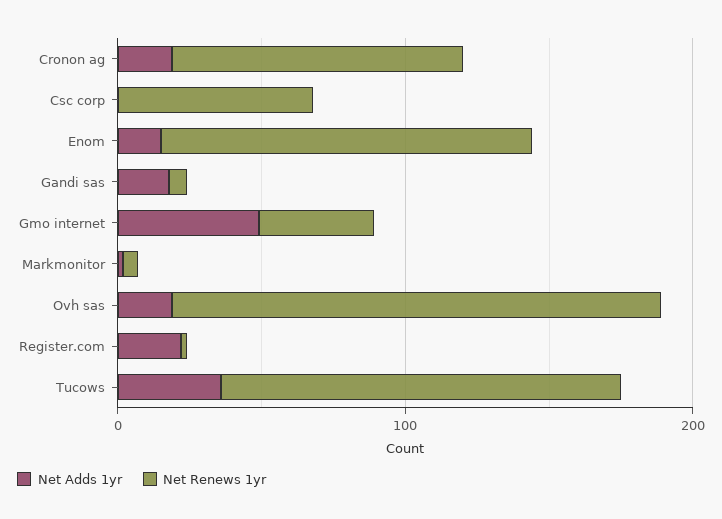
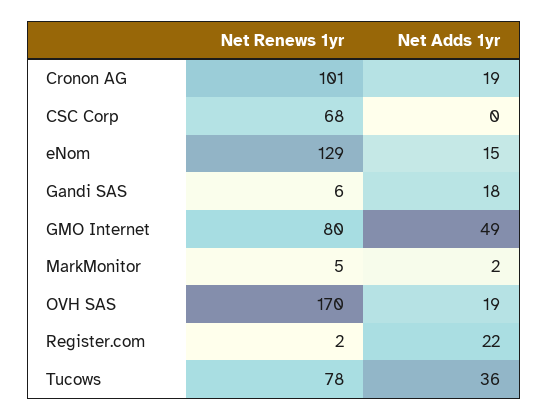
  {
    "Net Adds 1yr": {
      "Cronon ag": 19,
      "Csc corp": 0,
      "Enom": 15,
      "Gandi sas": 18,
      "Gmo internet": 49,
      "Markmonitor": 2,
      "Ovh sas": 19,
      "Register.com": 22,
      "Tucows": 36
    },
    "Net Renews 1yr": {
      "Cronon ag": 101,
      "Csc corp": 68,
      "Enom": 129,
      "Gandi sas": 6,
-     "Gmo internet": 40,
+     "Gmo internet": 80,
      "Markmonitor": 5,
      "Ovh sas": 170,
      "Register.com": 2,
-     "Tucows": 140
+     "Tucows": 78
    }
  }

